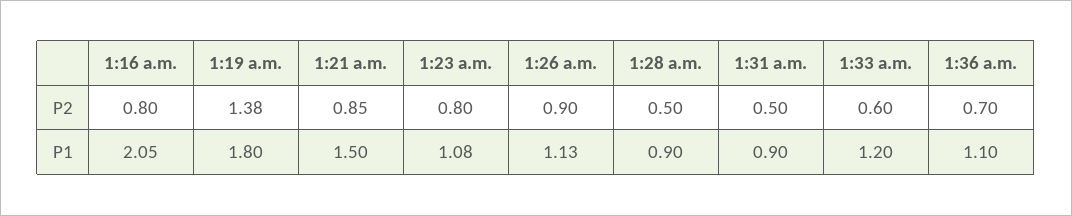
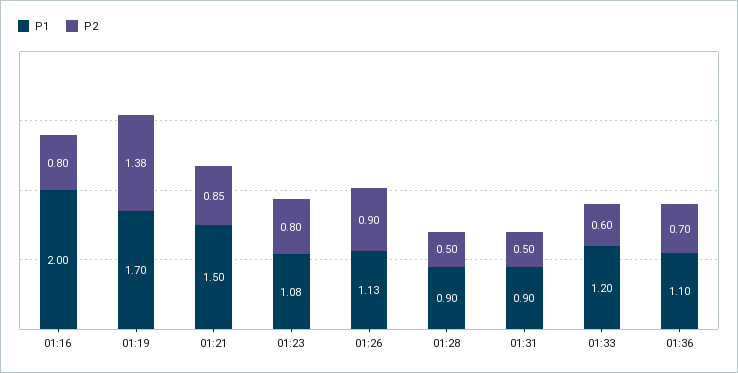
  {
    "P2": {
      "1:16 a.m.": 0.8,
      "1:19 a.m.": 1.38,
      "1:21 a.m.": 0.85,
      "1:23 a.m.": 0.8,
      "1:26 a.m.": 0.9,
      "1:28 a.m.": 0.5,
      "1:31 a.m.": 0.5,
      "1:33 a.m.": 0.6,
      "1:36 a.m.": 0.7
    },
    "P1": {
-     "1:16 a.m.": 2.05,
+     "1:16 a.m.": 2,
-     "1:19 a.m.": 1.8,
+     "1:19 a.m.": 1.7,
      "1:21 a.m.": 1.5,
      "1:23 a.m.": 1.08,
      "1:26 a.m.": 1.13,
      "1:28 a.m.": 0.9,
      "1:31 a.m.": 0.9,
      "1:33 a.m.": 1.2,
      "1:36 a.m.": 1.1
    }
  }

